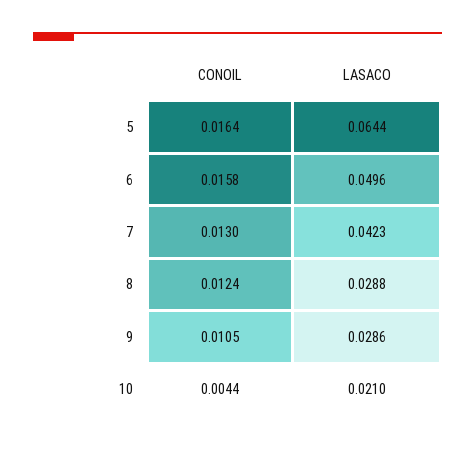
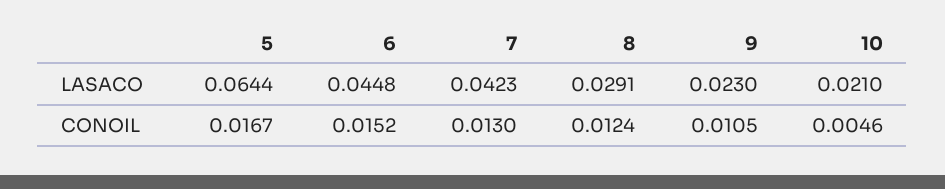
  {
    "CONOIL": {
-     "5": 0.0164,
+     "5": 0.0167,
-     "6": 0.0158,
+     "6": 0.0152,
      "7": 0.013,
      "8": 0.0124,
      "9": 0.0105,
-     "10": 0.0044
+     "10": 0.0046
    },
    "LASACO": {
      "5": 0.0644,
-     "6": 0.0496,
+     "6": 0.0448,
      "7": 0.0423,
-     "8": 0.0288,
+     "8": 0.0291,
-     "9": 0.0286,
+     "9": 0.023,
      "10": 0.021
    }
  }

